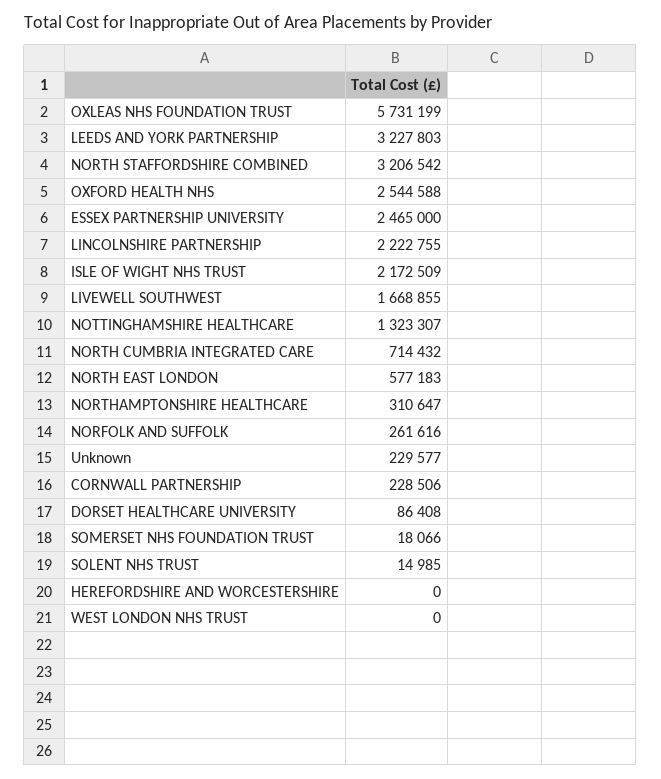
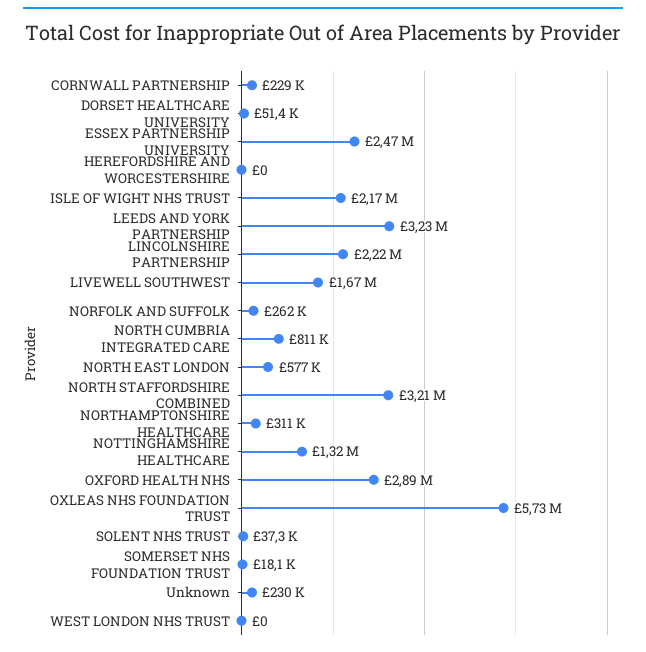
  {
    "OXLEAS NHS FOUNDATION TRUST": 5731199,
    "LEEDS AND YORK PARTNERSHIP": 3227803,
    "NORTH STAFFORDSHIRE COMBINED": 3206542,
-   "OXFORD HEALTH NHS": 2544588,
+   "OXFORD HEALTH NHS": 2890000,
    "ESSEX PARTNERSHIP UNIVERSITY": 2465000,
    "LINCOLNSHIRE PARTNERSHIP": 2222755,
    "ISLE OF WIGHT NHS TRUST": 2172509,
    "LIVEWELL SOUTHWEST": 1668855,
    "NOTTINGHAMSHIRE HEALTHCARE": 1323307,
-   "NORTH CUMBRIA INTEGRATED CARE": 714432,
+   "NORTH CUMBRIA INTEGRATED CARE": 811000,
    "NORTH EAST LONDON": 577183,
    "NORTHAMPTONSHIRE HEALTHCARE": 310647,
    "NORFOLK AND SUFFOLK": 261616,
    "Unknown": 229577,
    "CORNWALL PARTNERSHIP": 228506,
-   "DORSET HEALTHCARE UNIVERSITY": 86408,
+   "DORSET HEALTHCARE UNIVERSITY": 51400,
    "SOMERSET NHS FOUNDATION TRUST": 18066,
-   "SOLENT NHS TRUST": 14985,
+   "SOLENT NHS TRUST": 37300,
    "HEREFORDSHIRE AND WORCESTERSHIRE": 0,
    "WEST LONDON NHS TRUST": 0
  }

